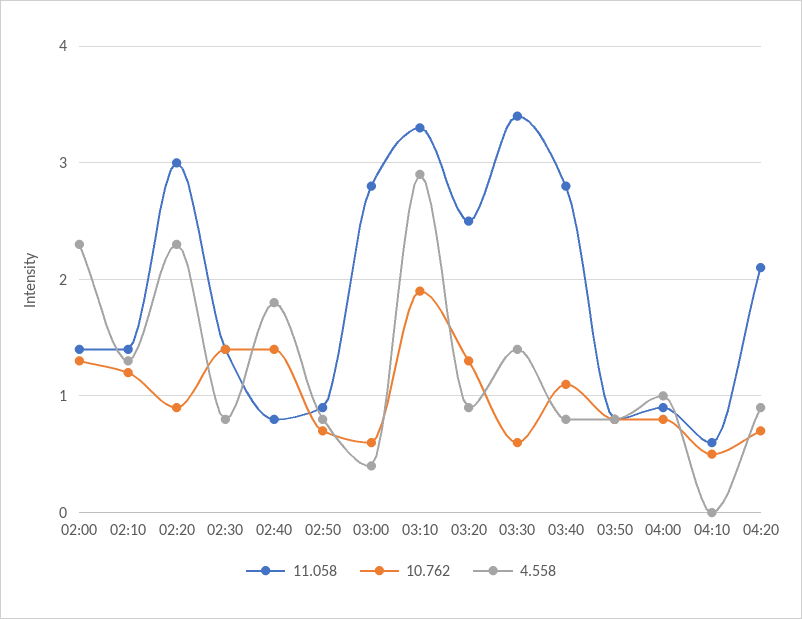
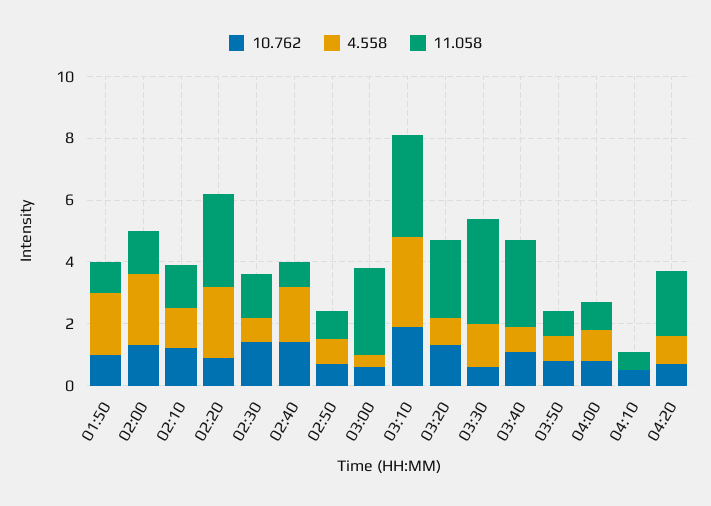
  {
    "11.058": {
      "02:00": 1.4,
      "02:10": 1.4,
      "02:20": 3,
      "02:30": 1.4,
      "02:40": 0.8,
      "02:50": 0.9,
      "03:00": 2.8,
      "03:10": 3.3,
      "03:20": 2.5,
      "03:30": 3.4,
      "03:40": 2.8,
      "03:50": 0.8,
      "04:00": 0.9,
      "04:10": 0.6,
-     "04:20": 2.1
+     "04:20": 2.1,
+     "01:50": 1
    },
    "10.762": {
      "02:00": 1.3,
      "02:10": 1.2,
      "02:20": 0.9,
      "02:30": 1.4,
      "02:40": 1.4,
      "02:50": 0.7,
      "03:00": 0.6,
      "03:10": 1.9,
      "03:20": 1.3,
      "03:30": 0.6,
      "03:40": 1.1,
      "03:50": 0.8,
      "04:00": 0.8,
      "04:10": 0.5,
-     "04:20": 0.7
+     "04:20": 0.7,
+     "01:50": 1
    },
    "4.558": {
      "02:00": 2.3,
      "02:10": 1.3,
      "02:20": 2.3,
      "02:30": 0.8,
      "02:40": 1.8,
      "02:50": 0.8,
      "03:00": 0.4,
      "03:10": 2.9,
      "03:20": 0.9,
      "03:30": 1.4,
      "03:40": 0.8,
      "03:50": 0.8,
      "04:00": 1,
      "04:10": 0,
-     "04:20": 0.9
+     "04:20": 0.9,
+     "01:50": 2
    }
  }

